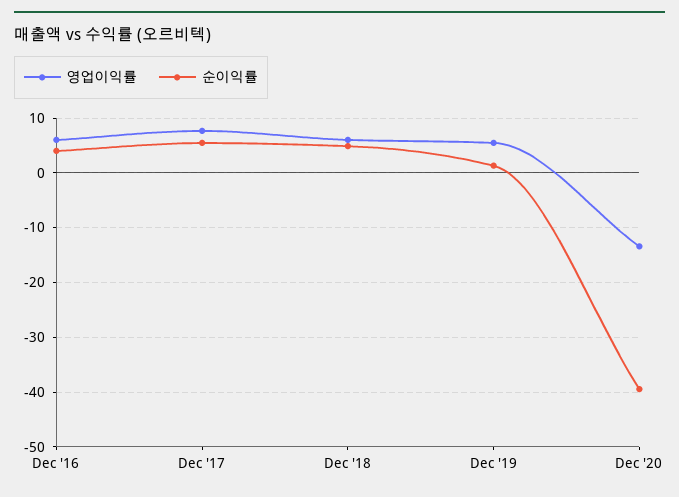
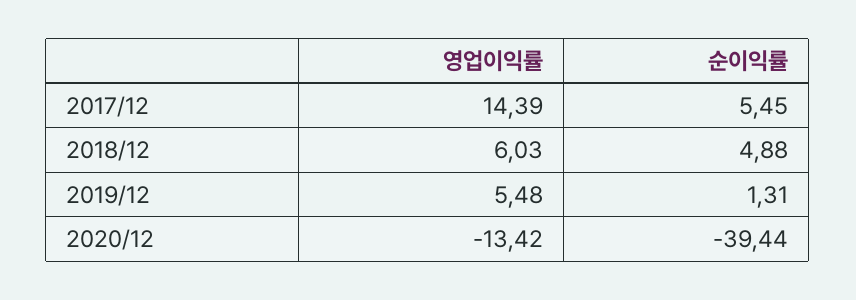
  {
    "영업이익률": {
-     "Dec '16": 6,
-     "Dec '17": 8,
+     "Dec '17": 14.39,
      "Dec '18": 6.03,
      "Dec '19": 5.48,
      "Dec '20": -13.42
    },
    "순이익률": {
-     "Dec '16": 4,
      "Dec '17": 5.45,
      "Dec '18": 4.88,
      "Dec '19": 1.31,
      "Dec '20": -39.44
    }
  }

